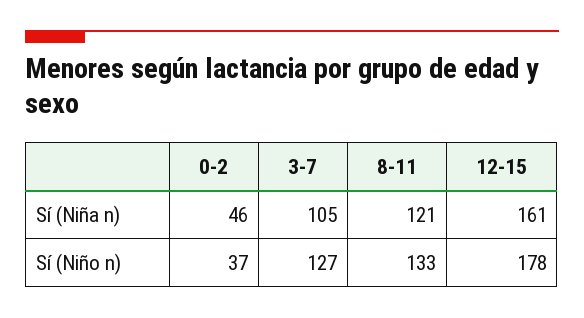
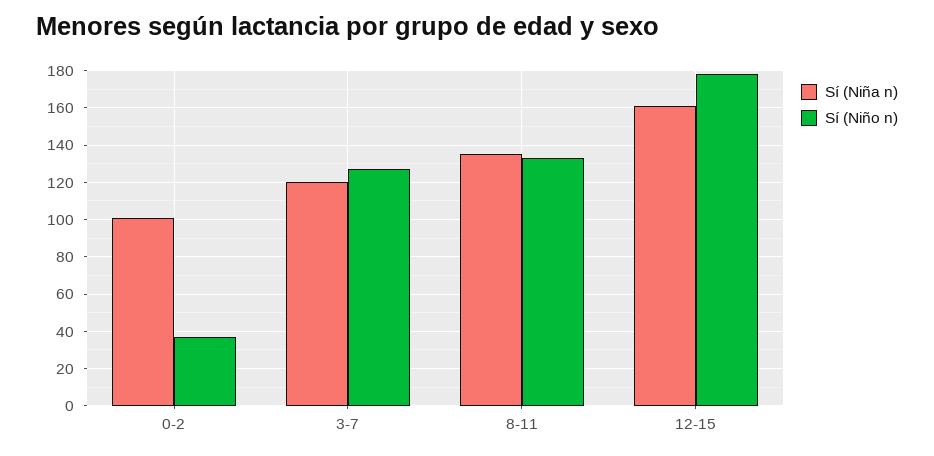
  {
    "Sí (Niña n)": {
-     "0-2": 46,
+     "0-2": 100,
-     "3-7": 105,
+     "3-7": 120,
-     "8-11": 121,
+     "8-11": 135,
      "12-15": 161
    },
    "Sí (Niño n)": {
      "0-2": 37,
      "3-7": 127,
      "8-11": 133,
      "12-15": 178
    }
  }

